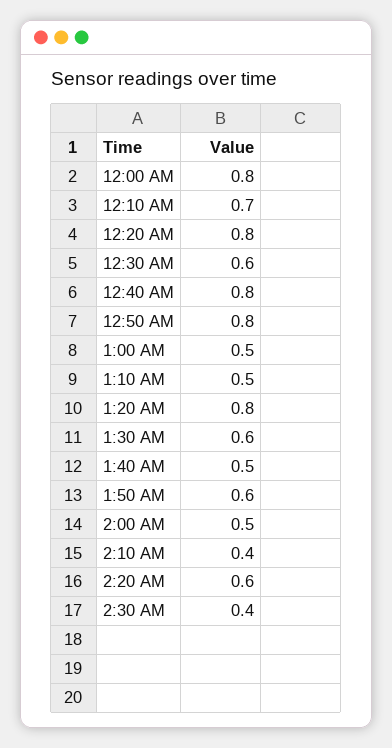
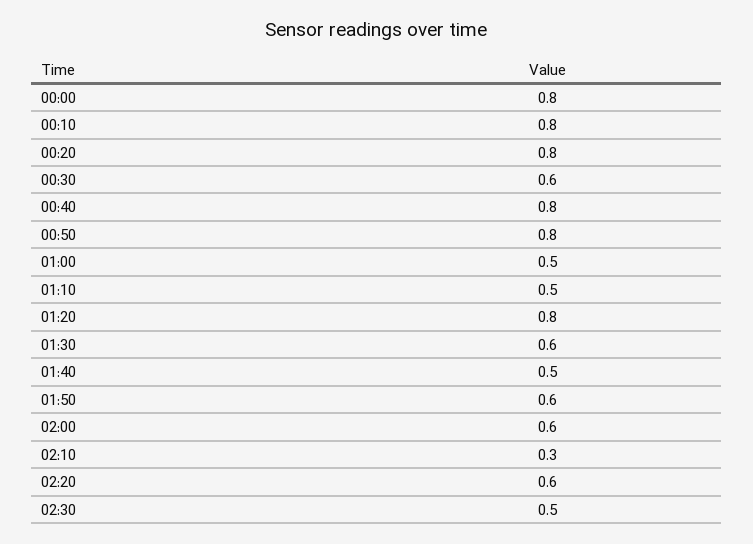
  {
    "12:00 AM": 0.8,
-   "12:10 AM": 0.7,
+   "12:10 AM": 0.8,
    "12:20 AM": 0.8,
    "12:30 AM": 0.6,
    "12:40 AM": 0.8,
    "12:50 AM": 0.8,
    "1:00 AM": 0.5,
    "1:10 AM": 0.5,
    "1:20 AM": 0.8,
    "1:30 AM": 0.6,
    "1:40 AM": 0.5,
    "1:50 AM": 0.6,
-   "2:00 AM": 0.5,
+   "2:00 AM": 0.6,
-   "2:10 AM": 0.4,
+   "2:10 AM": 0.3,
    "2:20 AM": 0.6,
-   "2:30 AM": 0.4
+   "2:30 AM": 0.5
  }

